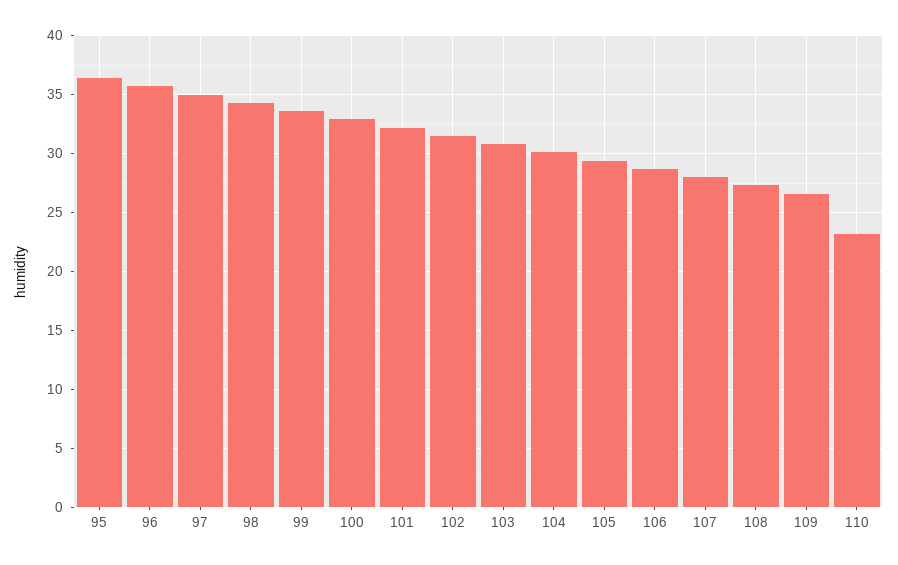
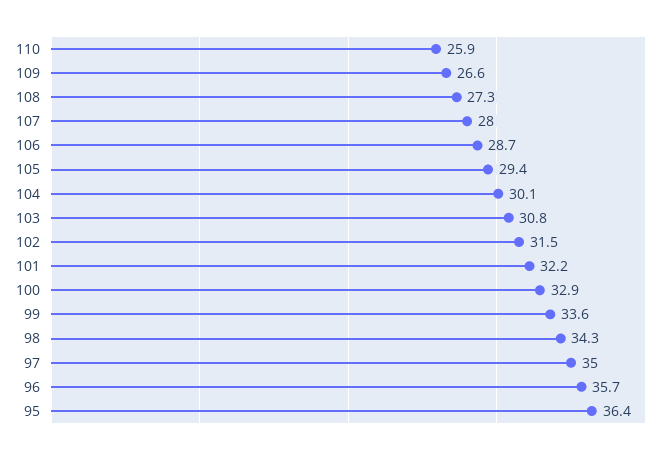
  {
    "95": 36.4,
    "96": 35.7,
    "97": 35,
    "98": 34.3,
    "99": 33.6,
    "100": 32.9,
    "101": 32.2,
    "102": 31.5,
    "103": 30.8,
    "104": 30.1,
    "105": 29.4,
    "106": 28.7,
    "107": 28,
    "108": 27.3,
    "109": 26.6,
-   "110": 23
+   "110": 25.9
  }

